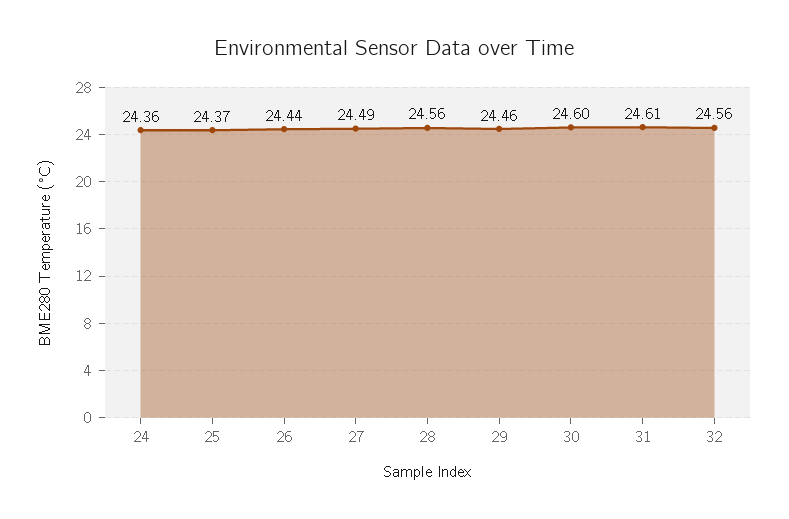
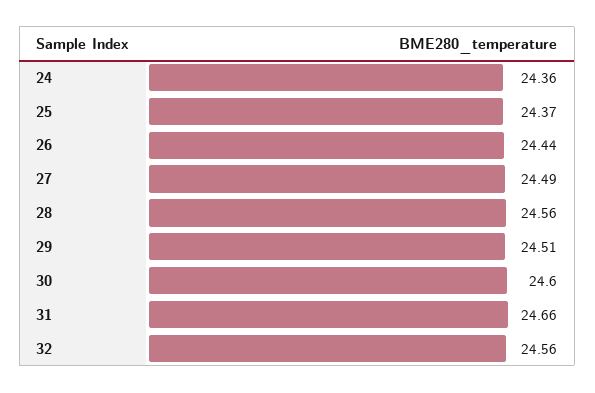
  {
    "24": 24.36,
    "25": 24.37,
    "26": 24.44,
    "27": 24.49,
    "28": 24.56,
-   "29": 24.46,
+   "29": 24.51,
    "30": 24.6,
-   "31": 24.61,
+   "31": 24.66,
    "32": 24.56
  }

